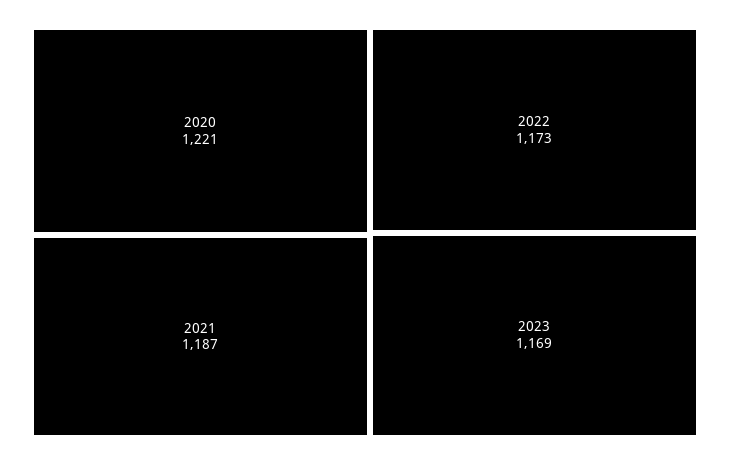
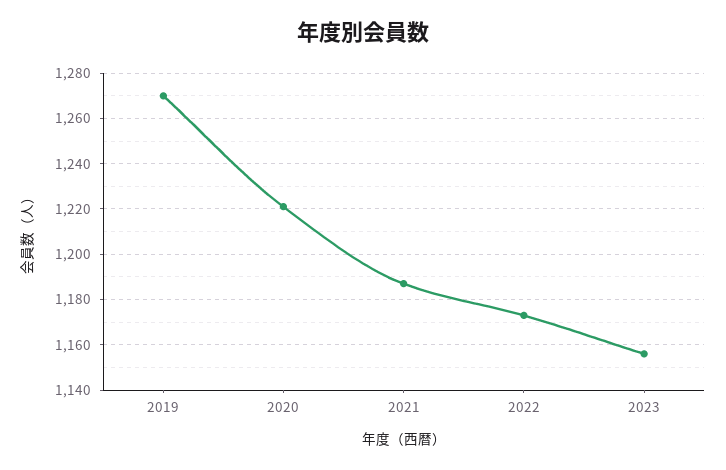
  {
    "2020": 1221,
    "2021": 1187,
    "2022": 1173,
-   "2023": 1169
+   "2023": 1155,
+   "2019": 1270
  }

